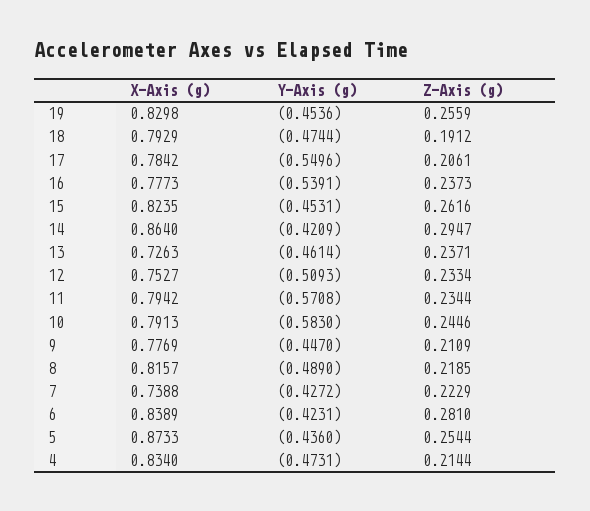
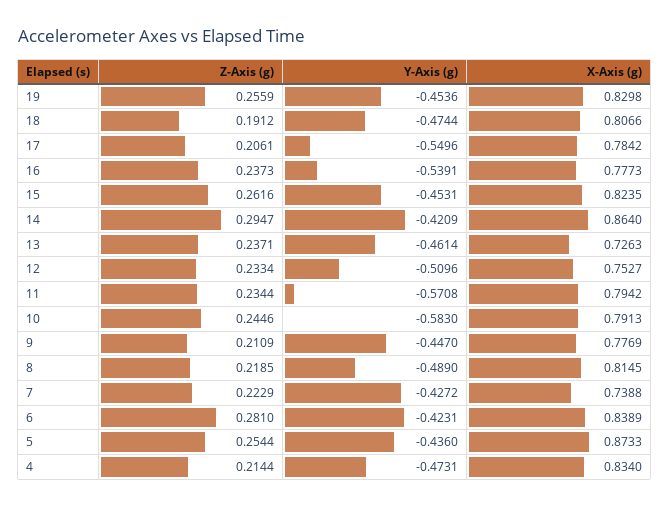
  {
    "X-Axis (g)": {
      "19": 0.8298,
-     "18": 0.7929,
+     "18": 0.8066,
      "17": 0.7842,
      "16": 0.7773,
      "15": 0.8235,
      "14": 0.864,
      "13": 0.7263,
      "12": 0.7527,
      "11": 0.7942,
      "10": 0.7913,
      "9": 0.7769,
-     "8": 0.8157,
+     "8": 0.8145,
      "7": 0.7388,
      "6": 0.8389,
      "5": 0.8733,
      "4": 0.834
    },
    "Y-Axis (g)": {
      "19": -0.4536,
      "18": -0.4744,
      "17": -0.5496,
      "16": -0.5391,
      "15": -0.4531,
      "14": -0.4209,
      "13": -0.4614,
-     "12": -0.5093,
+     "12": -0.5096,
      "11": -0.5708,
      "10": -0.583,
      "9": -0.447,
      "8": -0.489,
      "7": -0.4272,
      "6": -0.4231,
      "5": -0.436,
      "4": -0.4731
    },
    "Z-Axis (g)": {
      "19": 0.2559,
      "18": 0.1912,
      "17": 0.2061,
      "16": 0.2373,
      "15": 0.2616,
      "14": 0.2947,
      "13": 0.2371,
      "12": 0.2334,
      "11": 0.2344,
      "10": 0.2446,
      "9": 0.2109,
      "8": 0.2185,
      "7": 0.2229,
      "6": 0.281,
      "5": 0.2544,
      "4": 0.2144
    }
  }

